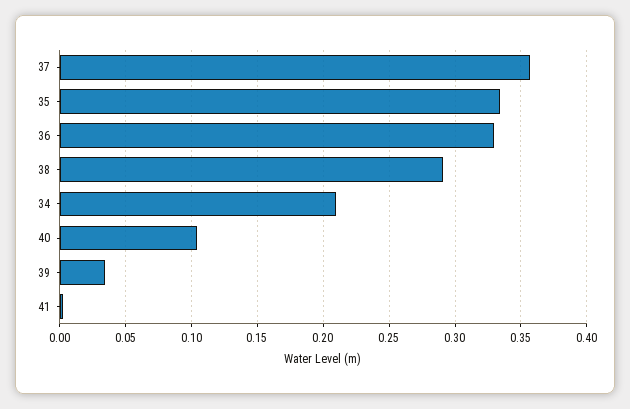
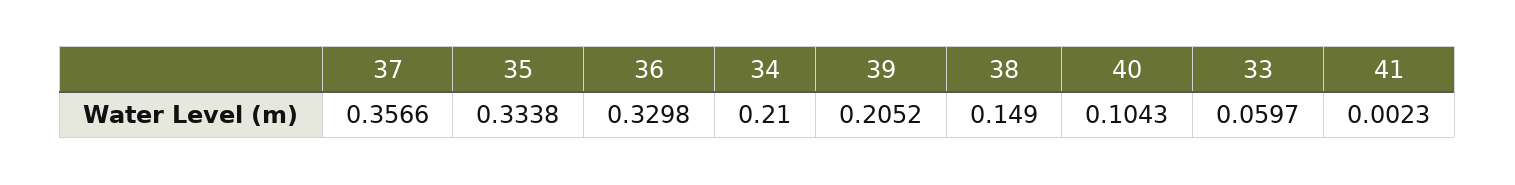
  {
    "37": 0.3566,
    "35": 0.3338,
    "36": 0.3298,
-   "38": 0.29,
+   "38": 0.149,
    "34": 0.21,
    "40": 0.1043,
-   "39": 0.035,
+   "39": 0.2052,
-   "41": 0.0023
+   "41": 0.0023,
+   "33": 0.0597
  }

